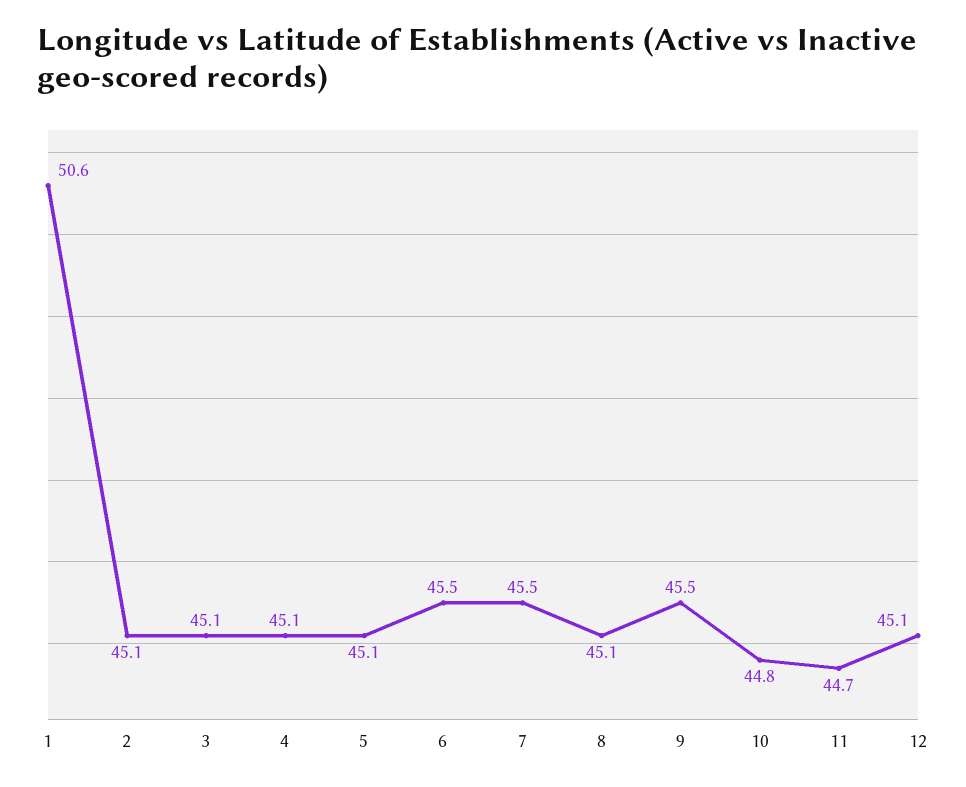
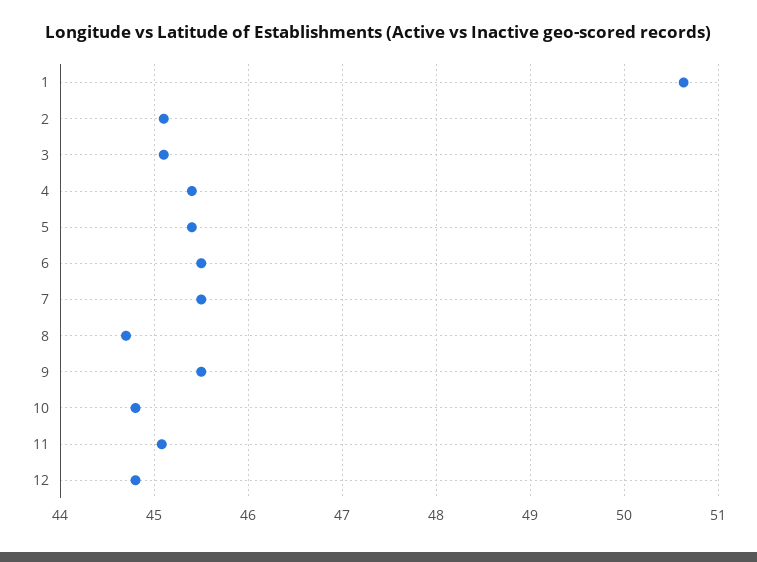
  {
    "1": 50.6,
    "2": 45.1,
    "3": 45.1,
-   "4": 45.1,
+   "4": 45.4,
-   "5": 45.1,
+   "5": 45.4,
    "6": 45.5,
    "7": 45.5,
-   "8": 45.1,
+   "8": 44.7,
    "9": 45.5,
    "10": 44.8,
-   "11": 44.7,
+   "11": 45.1,
-   "12": 45.1
+   "12": 44.8
  }

